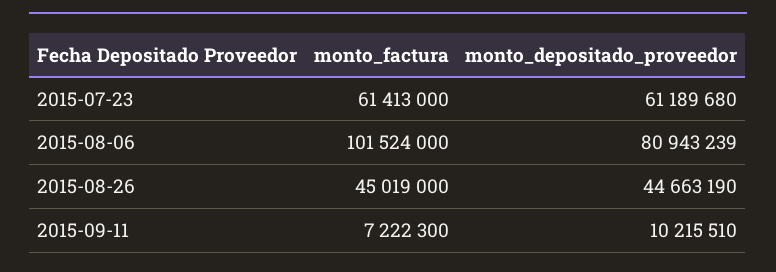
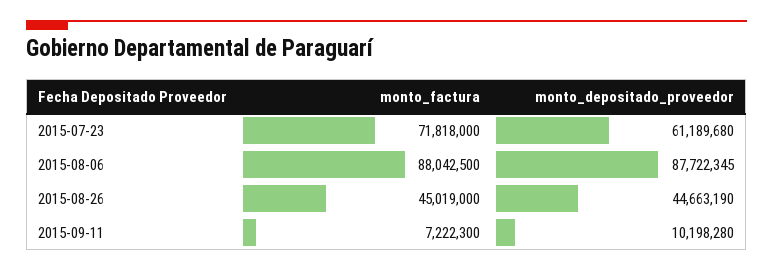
  {
    "monto_factura": {
-     "2015-07-23": 61413000,
+     "2015-07-23": 71818000,
-     "2015-08-06": 101524000,
+     "2015-08-06": 88042500,
      "2015-08-26": 45019000,
      "2015-09-11": 7222300
    },
    "monto_depositado_proveedor": {
      "2015-07-23": 61189680,
-     "2015-08-06": 80943239,
+     "2015-08-06": 87722345,
      "2015-08-26": 44663190,
-     "2015-09-11": 10215510
+     "2015-09-11": 10198280
    }
  }

